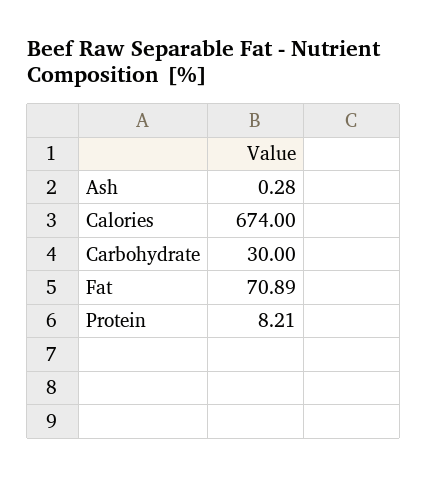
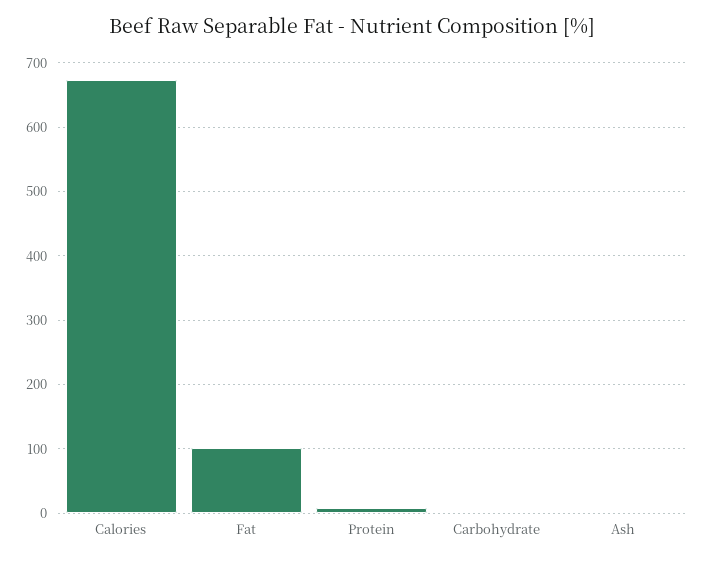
  {
    "Ash": 0.28,
    "Calories": 674,
-   "Carbohydrate": 30,
+   "Carbohydrate": 0,
-   "Fat": 70.89,
+   "Fat": 100,
    "Protein": 8.21
  }

